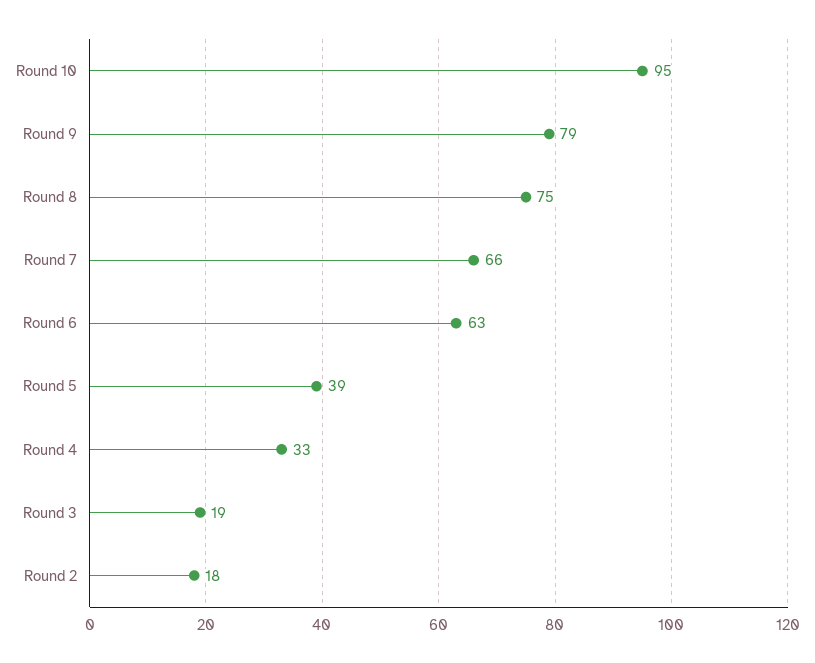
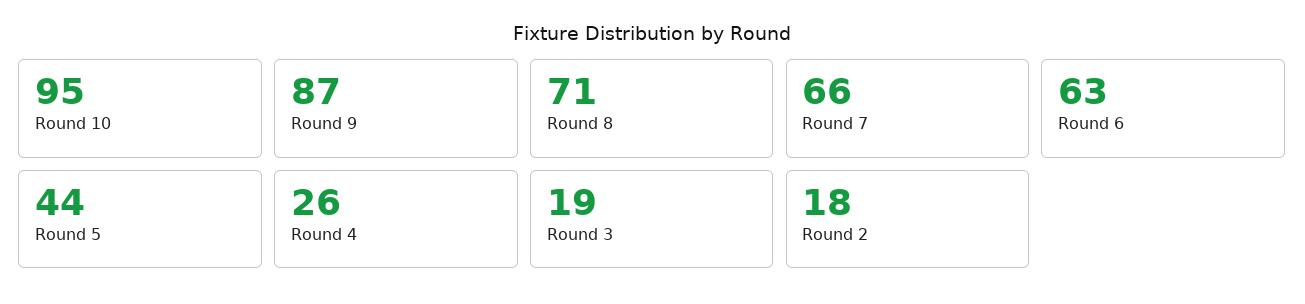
  {
    "Round 10": 95,
-   "Round 9": 79,
+   "Round 9": 87,
-   "Round 8": 75,
+   "Round 8": 71,
    "Round 7": 66,
    "Round 6": 63,
-   "Round 5": 39,
+   "Round 5": 44,
-   "Round 4": 33,
+   "Round 4": 26,
    "Round 3": 19,
    "Round 2": 18
  }

